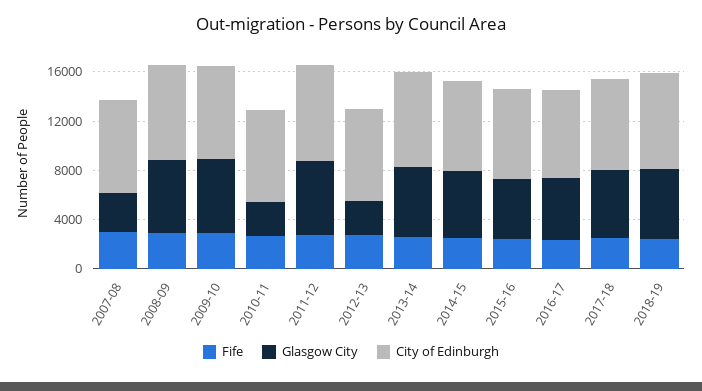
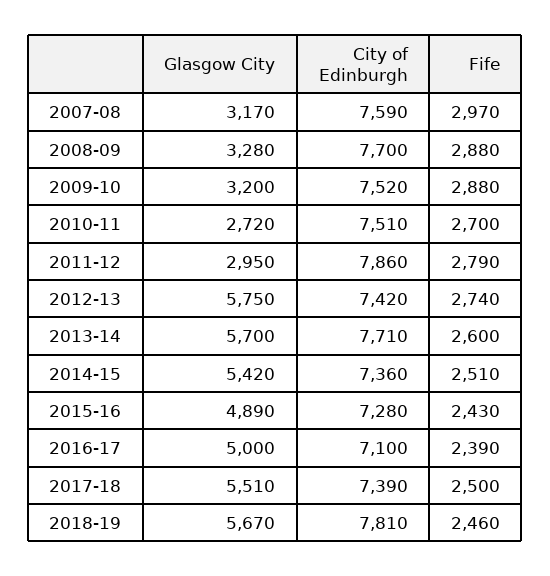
  {
    "Fife": {
      "2007-08": 2970,
      "2008-09": 2880,
      "2009-10": 2880,
      "2010-11": 2700,
      "2011-12": 2790,
      "2012-13": 2740,
      "2013-14": 2600,
      "2014-15": 2510,
      "2015-16": 2430,
      "2016-17": 2390,
      "2017-18": 2500,
      "2018-19": 2460
    },
    "Glasgow City": {
      "2007-08": 3170,
-     "2008-09": 6000,
+     "2008-09": 3280,
-     "2009-10": 6000,
+     "2009-10": 3200,
      "2010-11": 2720,
-     "2011-12": 6000,
+     "2011-12": 2950,
-     "2012-13": 3000,
+     "2012-13": 5750,
      "2013-14": 5700,
      "2014-15": 5420,
      "2015-16": 4890,
      "2016-17": 5000,
      "2017-18": 5510,
      "2018-19": 5670
    },
    "City of Edinburgh": {
      "2007-08": 7590,
      "2008-09": 7700,
      "2009-10": 7520,
      "2010-11": 7510,
      "2011-12": 7860,
      "2012-13": 7420,
      "2013-14": 7710,
      "2014-15": 7360,
      "2015-16": 7280,
      "2016-17": 7100,
      "2017-18": 7390,
      "2018-19": 7810
    }
  }

